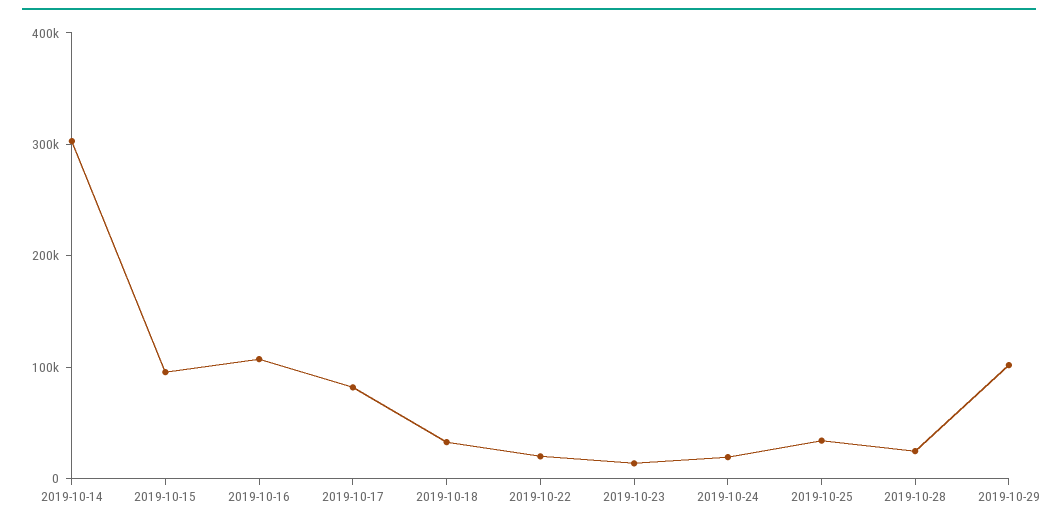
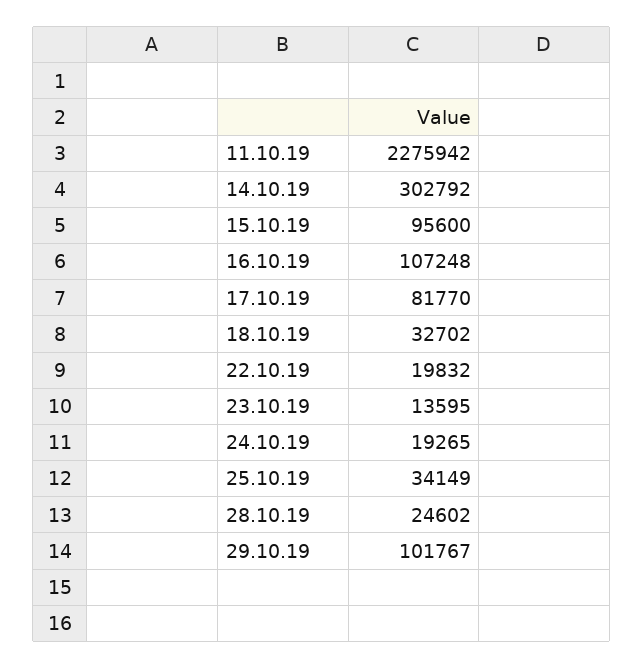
  {
    "2019-10-14": 302792,
    "2019-10-15": 95600,
    "2019-10-16": 107248,
    "2019-10-17": 81770,
    "2019-10-18": 32702,
    "2019-10-22": 19832,
    "2019-10-23": 13595,
    "2019-10-24": 19265,
    "2019-10-25": 34149,
    "2019-10-28": 24602,
-   "2019-10-29": 101767
+   "2019-10-29": 101767,
+   "11.10.19": 2275942
  }

